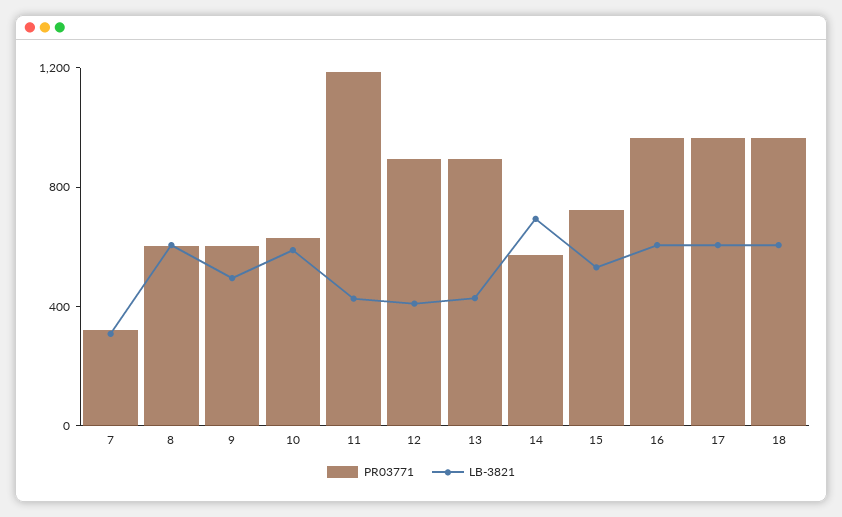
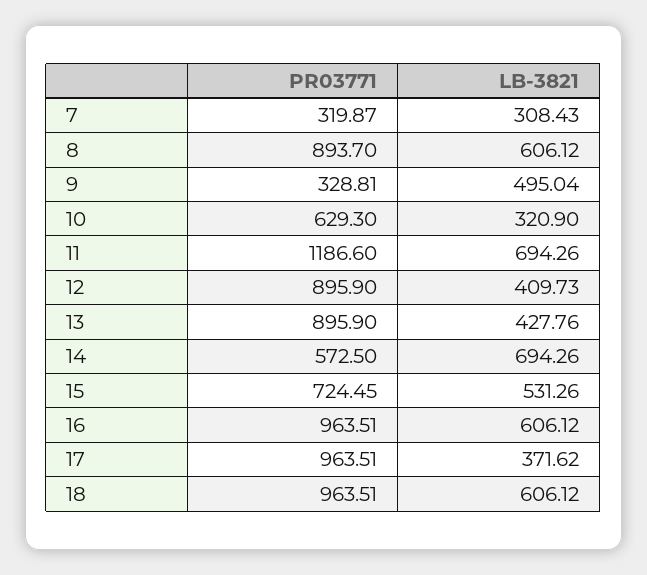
  {
    "PR03771": {
      "7": 319.87,
-     "8": 600,
+     "8": 893.7,
-     "9": 600,
+     "9": 328.81,
      "10": 629.3,
      "11": 1186.6,
      "12": 895.9,
      "13": 895.9,
      "14": 572.5,
      "15": 724.45,
      "16": 963.51,
      "17": 963.51,
      "18": 963.51
    },
    "LB-3821": {
      "7": 308.43,
      "8": 606.12,
      "9": 495.04,
-     "10": 600,
+     "10": 320.9,
-     "11": 400,
+     "11": 694.26,
      "12": 409.73,
      "13": 427.76,
      "14": 694.26,
      "15": 531.26,
      "16": 606.12,
-     "17": 600,
+     "17": 371.62,
      "18": 606.12
    }
  }

